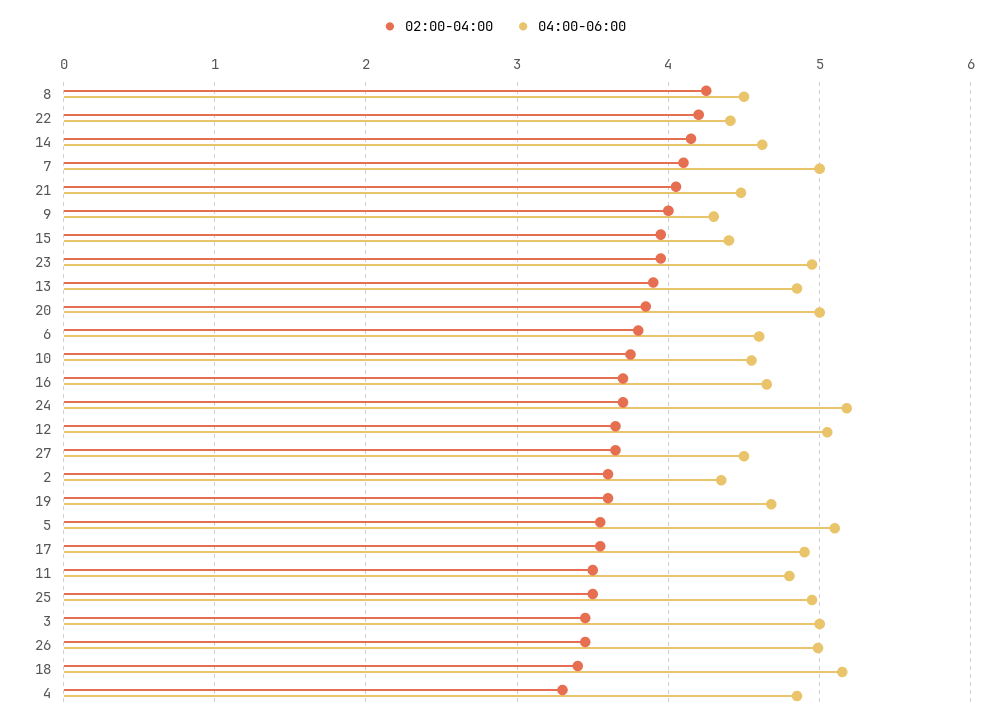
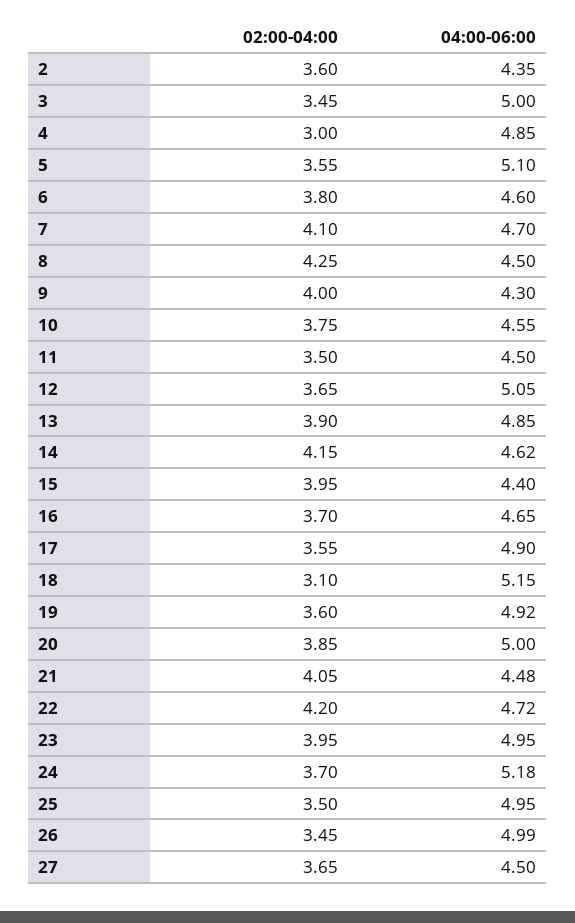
  {
    "02:00-04:00": {
      "8": 4.25,
      "22": 4.2,
      "14": 4.15,
      "7": 4.1,
      "21": 4.05,
      "9": 4,
      "15": 3.95,
      "23": 3.95,
      "13": 3.9,
      "20": 3.85,
      "6": 3.8,
      "10": 3.75,
      "16": 3.7,
      "24": 3.7,
      "12": 3.65,
      "27": 3.65,
      "2": 3.6,
      "19": 3.6,
      "5": 3.55,
      "17": 3.55,
      "11": 3.5,
      "25": 3.5,
      "3": 3.45,
      "26": 3.45,
-     "18": 3.4,
+     "18": 3.1,
-     "4": 3.3
+     "4": 3
    },
    "04:00-06:00": {
      "8": 4.5,
-     "22": 4.4,
+     "22": 4.72,
      "14": 4.62,
-     "7": 5,
+     "7": 4.7,
      "21": 4.48,
      "9": 4.3,
      "15": 4.4,
      "23": 4.95,
      "13": 4.85,
      "20": 5,
      "6": 4.6,
      "10": 4.55,
      "16": 4.65,
      "24": 5.18,
      "12": 5.05,
      "27": 4.5,
      "2": 4.35,
-     "19": 4.7,
+     "19": 4.92,
      "5": 5.1,
      "17": 4.9,
-     "11": 4.8,
+     "11": 4.5,
      "25": 4.95,
      "3": 5,
      "26": 4.99,
      "18": 5.15,
      "4": 4.85
    }
  }

